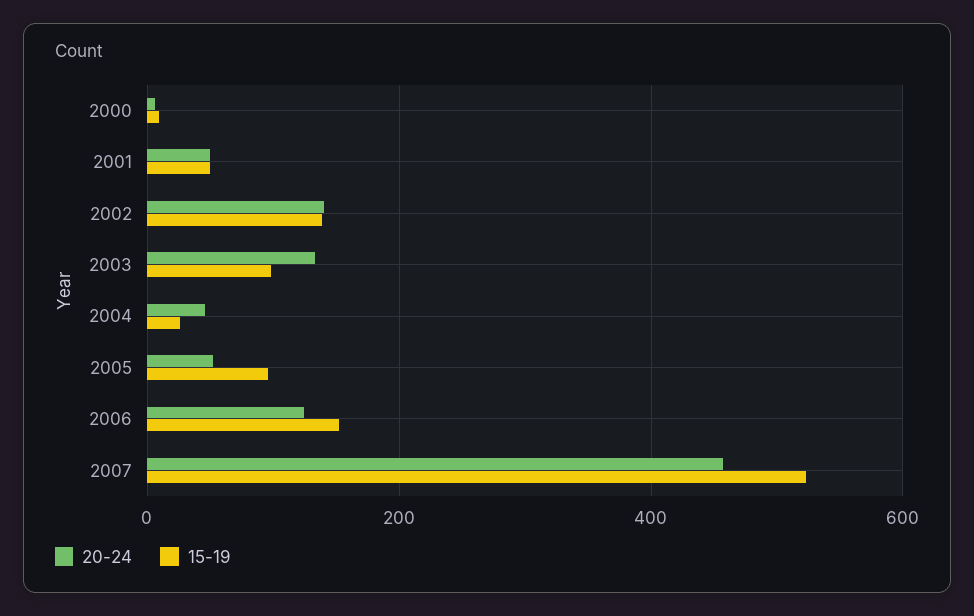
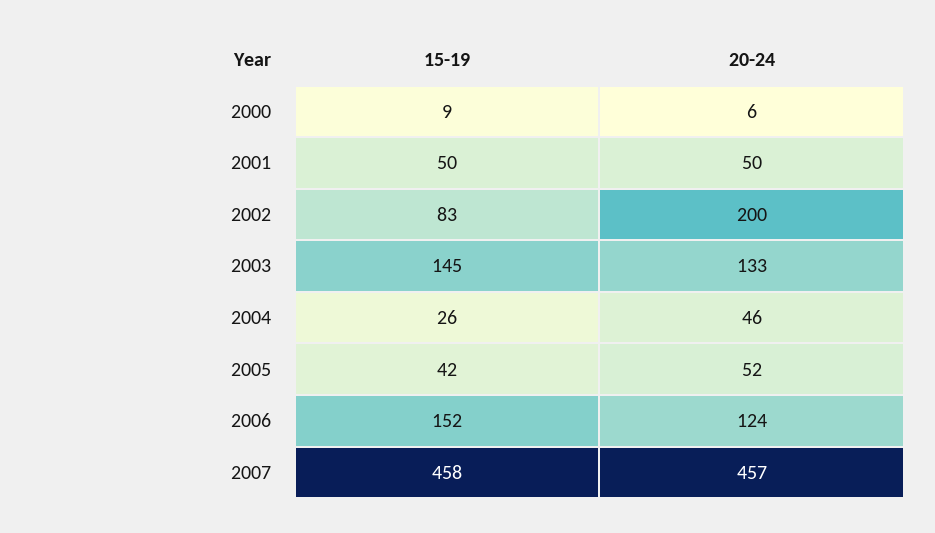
  {
    "20-24": {
      "2000": 6,
      "2001": 50,
-     "2002": 140,
+     "2002": 200,
      "2003": 133,
      "2004": 46,
      "2005": 52,
      "2006": 124,
      "2007": 457
    },
    "15-19": {
      "2000": 9,
      "2001": 50,
-     "2002": 140,
+     "2002": 83,
-     "2003": 100,
+     "2003": 145,
      "2004": 26,
-     "2005": 100,
+     "2005": 42,
      "2006": 152,
-     "2007": 520
+     "2007": 458
    }
  }

